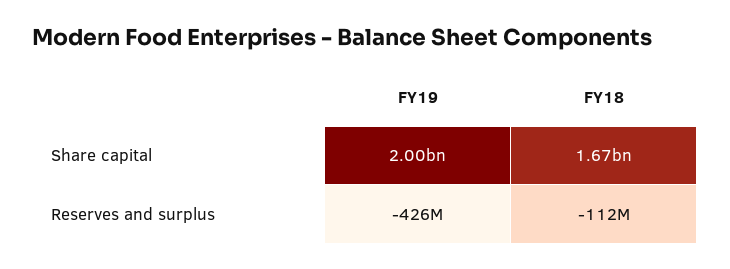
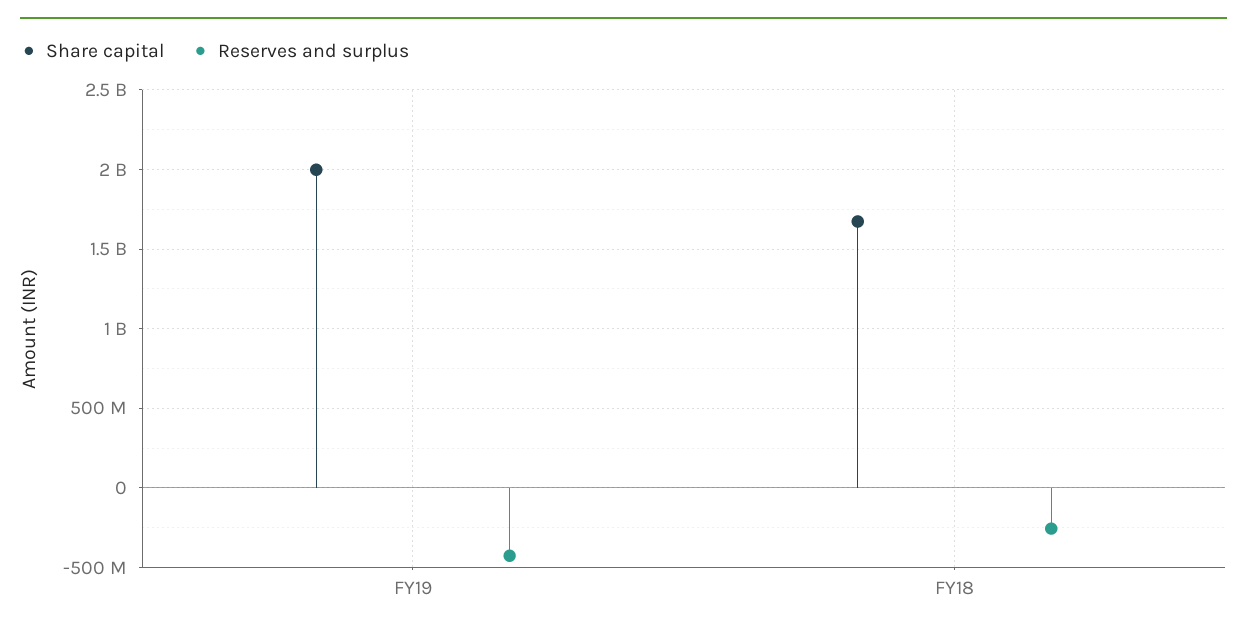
  {
    "Share capital": {
      "FY19": 2000000000,
      "FY18": 1670000000
    },
    "Reserves and surplus": {
      "FY19": -426000000,
-     "FY18": -112000000
+     "FY18": -250000000
    }
  }

